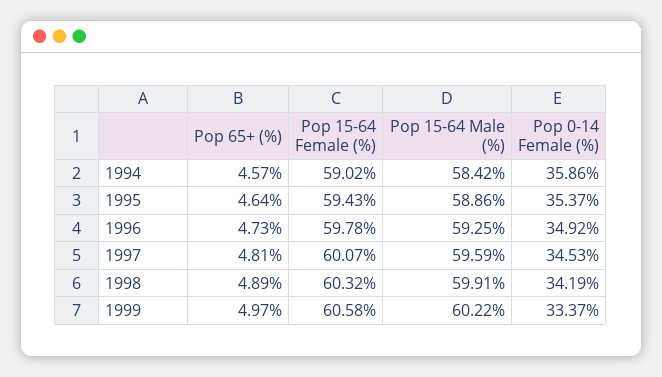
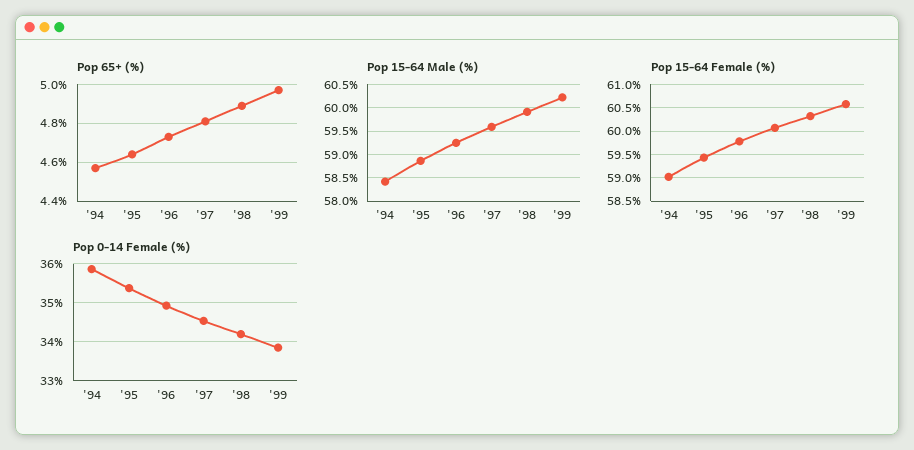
  {
    "Pop 65+ (%)": {
      "1994": 4.57,
      "1995": 4.64,
      "1996": 4.73,
      "1997": 4.81,
      "1998": 4.89,
      "1999": 4.97
    },
    "Pop 15-64 Female (%)": {
      "1994": 59.02,
      "1995": 59.43,
      "1996": 59.78,
      "1997": 60.07,
      "1998": 60.32,
      "1999": 60.58
    },
    "Pop 15-64 Male (%)": {
      "1994": 58.42,
      "1995": 58.86,
      "1996": 59.25,
      "1997": 59.59,
      "1998": 59.91,
      "1999": 60.22
    },
    "Pop 0-14 Female (%)": {
      "1994": 35.86,
      "1995": 35.37,
      "1996": 34.92,
      "1997": 34.53,
      "1998": 34.19,
-     "1999": 33.37
+     "1999": 33.8
    }
  }

